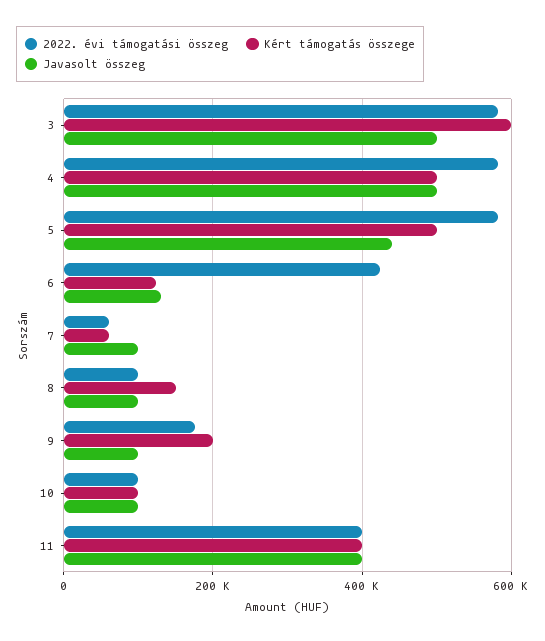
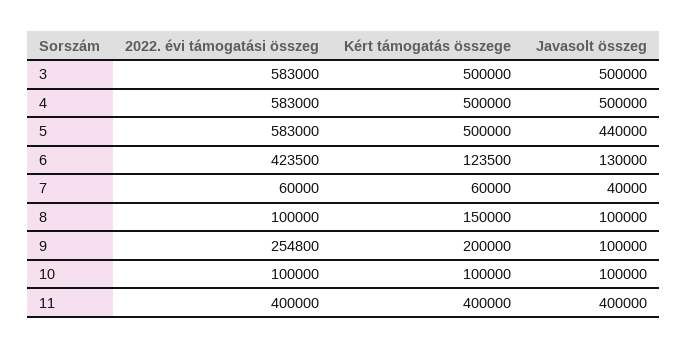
  {
    "2022. évi támogatási összeg": {
      "3": 583000,
      "4": 583000,
      "5": 583000,
      "6": 423500,
      "7": 60000,
      "8": 100000,
-     "9": 180000,
+     "9": 254800,
      "10": 100000,
      "11": 400000
    },
    "Kért támogatás összege": {
-     "3": 600000,
+     "3": 500000,
      "4": 500000,
      "5": 500000,
      "6": 123500,
      "7": 60000,
      "8": 150000,
      "9": 200000,
      "10": 100000,
      "11": 400000
    },
    "Javasolt összeg": {
      "3": 500000,
      "4": 500000,
      "5": 440000,
      "6": 130000,
-     "7": 100000,
+     "7": 40000,
      "8": 100000,
      "9": 100000,
      "10": 100000,
      "11": 400000
    }
  }

